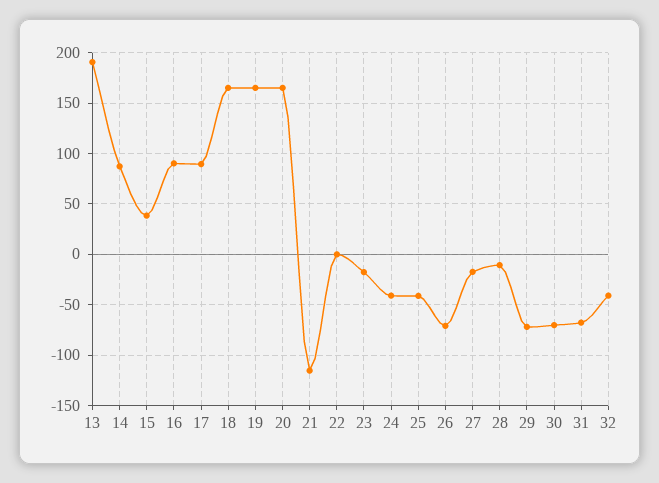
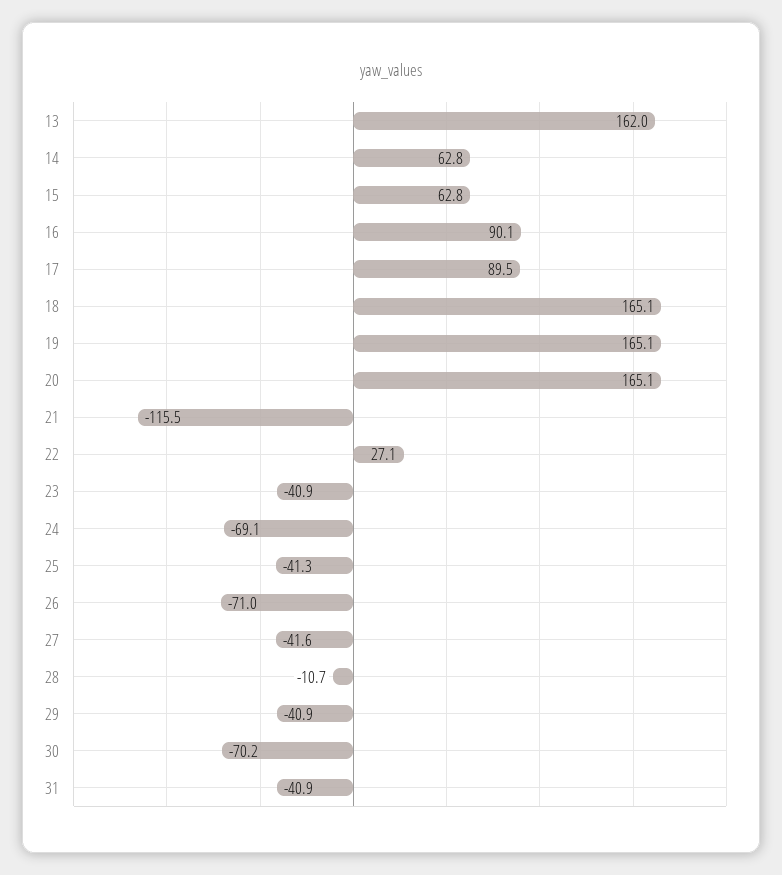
  {
-   "13": 190,
+   "13": 162,
-   "14": 90,
+   "14": 62.8,
-   "15": 40,
+   "15": 62.8,
    "16": 90.1,
    "17": 89.5,
    "18": 165.1,
    "19": 165.1,
    "20": 165.1,
    "21": -115.5,
-   "22": 0,
+   "22": 27.1,
-   "23": -20,
+   "23": -40.9,
-   "24": -40,
+   "24": -69.1,
    "25": -41.3,
    "26": -71,
-   "27": -20,
+   "27": -41.6,
    "28": -10.7,
-   "29": -70,
+   "29": -40.9,
    "30": -70.2,
-   "31": -70,
+   "31": -40.9
-   "32": -40
  }

